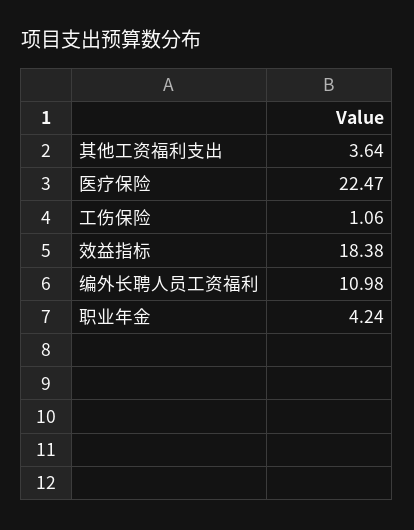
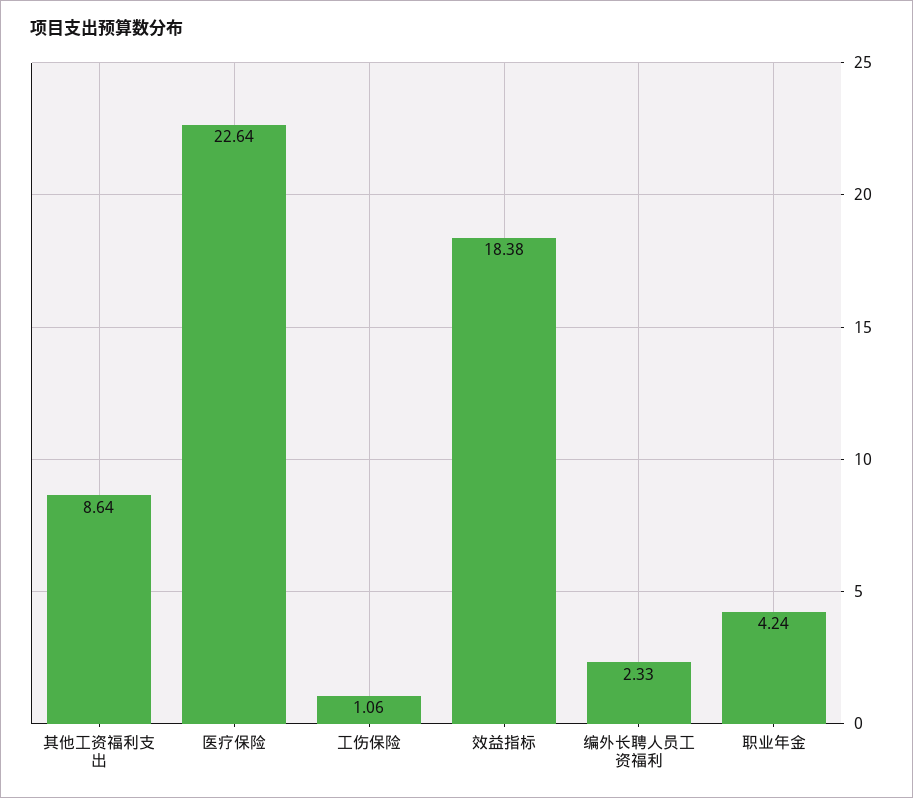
  {
-   "其他工资福利支出": 3.64,
+   "其他工资福利支出": 8.64,
-   "医疗保险": 22.47,
+   "医疗保险": 22.64,
    "工伤保险": 1.06,
    "效益指标": 18.38,
-   "编外长聘人员工资福利": 10.98,
+   "编外长聘人员工资福利": 2.33,
    "职业年金": 4.24
  }

